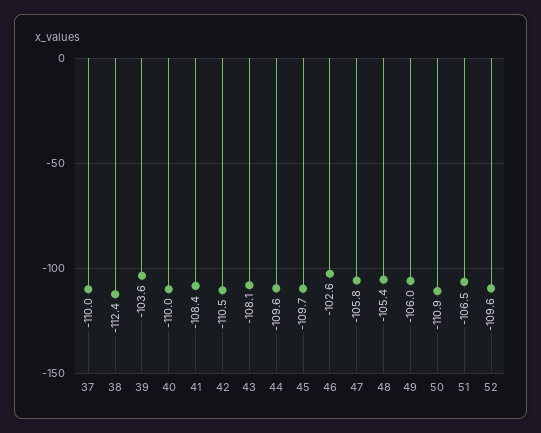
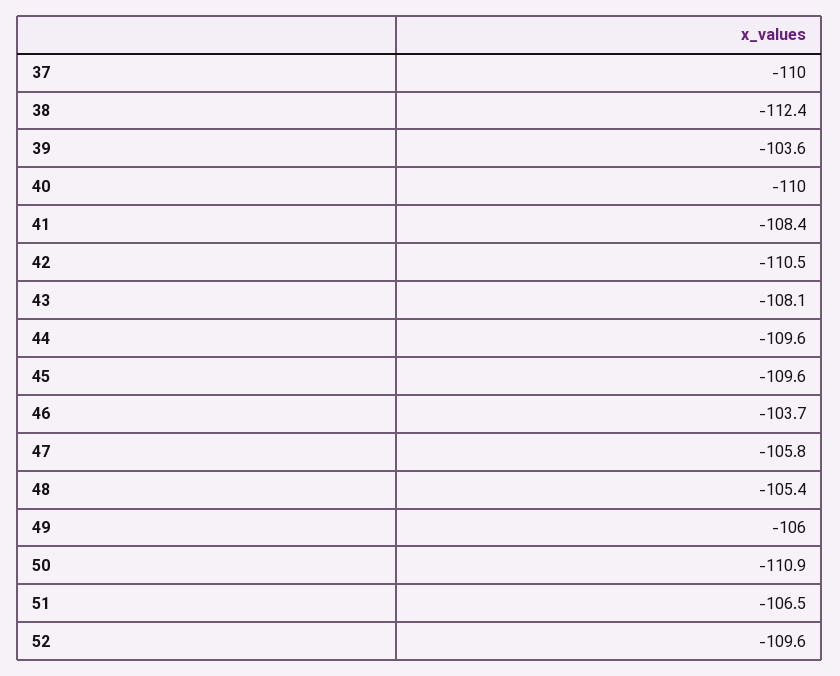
  {
    "37": -110,
    "38": -112.4,
    "39": -103.6,
    "40": -110,
    "41": -108.4,
    "42": -110.5,
    "43": -108.1,
    "44": -109.6,
-   "45": -109.7,
+   "45": -109.6,
-   "46": -102.6,
+   "46": -103.7,
    "47": -105.8,
    "48": -105.4,
    "49": -106,
    "50": -110.9,
    "51": -106.5,
    "52": -109.6
  }

